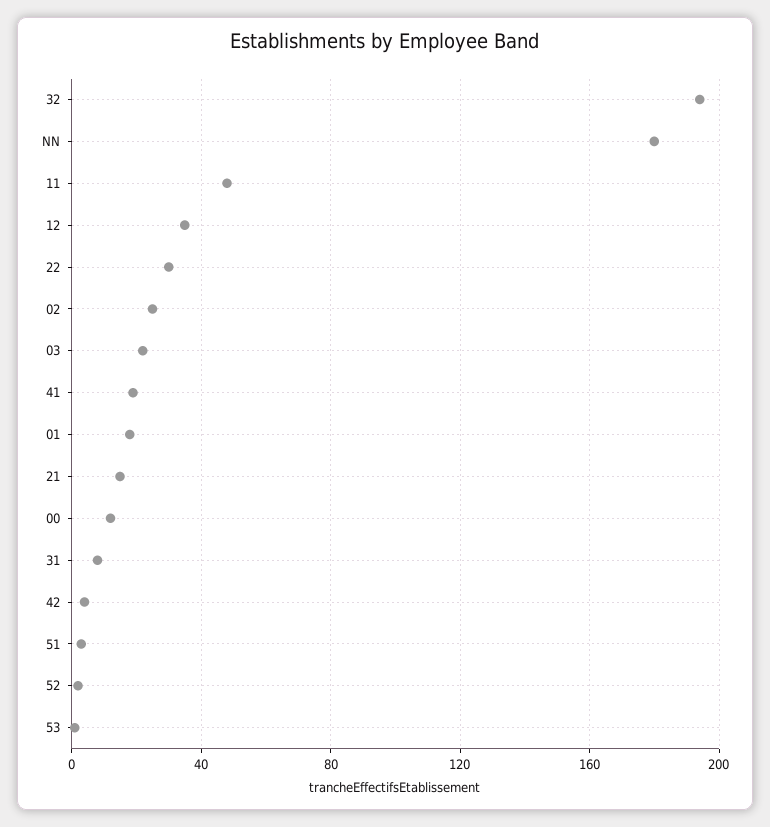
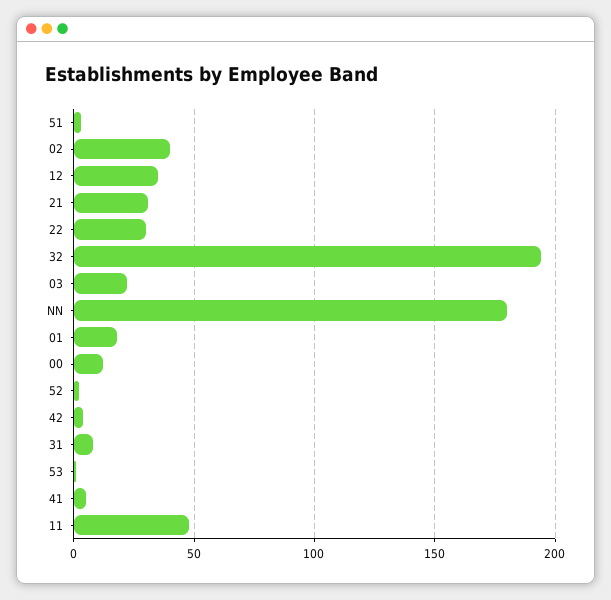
  {
    "32": 195,
    "NN": 180,
    "11": 50,
    "12": 35,
    "22": 30,
-   "02": 25,
+   "02": 40,
    "03": 20,
-   "41": 20,
+   "41": 5,
    "01": 20,
-   "21": 15,
+   "21": 30,
    "00": 10,
    "31": 10,
    "42": 5,
    "51": 5,
    "52": 0,
    "53": 0
  }

